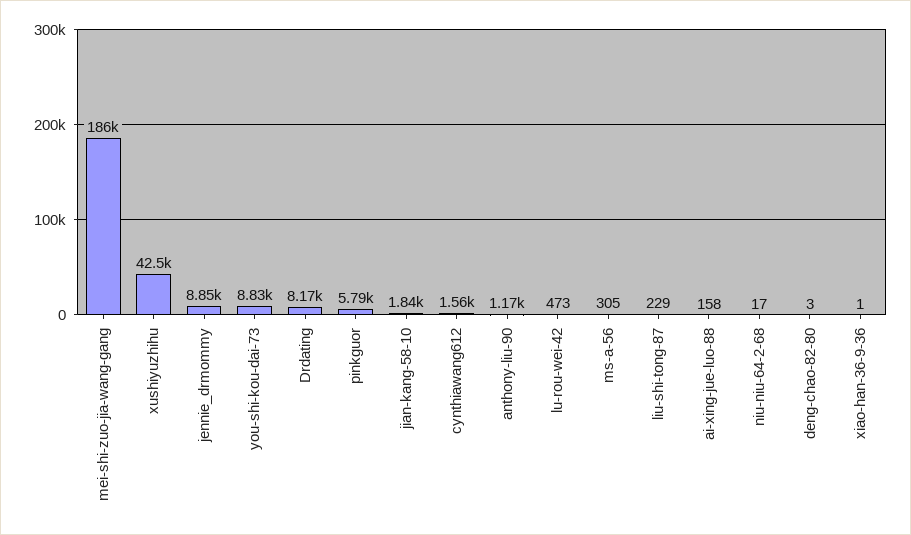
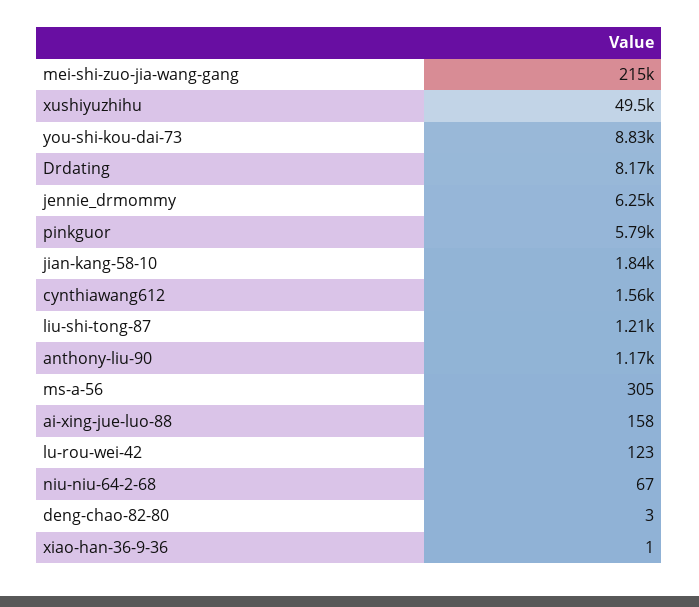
  {
-   "mei-shi-zuo-jia-wang-gang": 186000,
+   "mei-shi-zuo-jia-wang-gang": 215000,
-   "xushiyuzhihu": 42500,
+   "xushiyuzhihu": 49500,
-   "jennie_drmommy": 8850,
+   "jennie_drmommy": 6250,
    "you-shi-kou-dai-73": 8830,
    "Drdating": 8170,
    "pinkguor": 5790,
    "jian-kang-58-10": 1840,
    "cynthiawang612": 1560,
    "anthony-liu-90": 1170,
-   "lu-rou-wei-42": 473,
+   "lu-rou-wei-42": 123,
    "ms-a-56": 305,
-   "liu-shi-tong-87": 229,
+   "liu-shi-tong-87": 1210,
    "ai-xing-jue-luo-88": 158,
-   "niu-niu-64-2-68": 17,
+   "niu-niu-64-2-68": 67,
    "deng-chao-82-80": 3,
    "xiao-han-36-9-36": 1
  }

